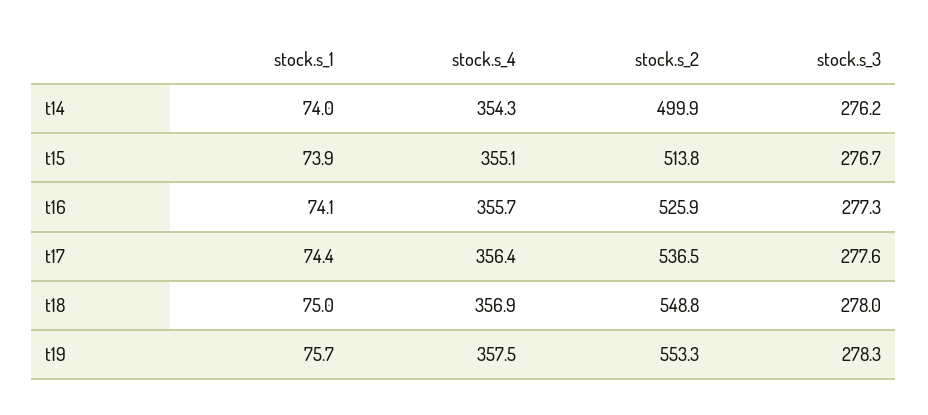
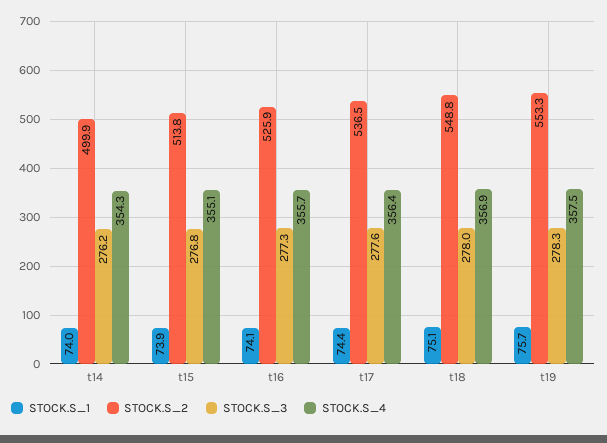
  {
    "stock.s_1": {
      "t14": 74,
      "t15": 73.9,
      "t16": 74.1,
      "t17": 74.4,
-     "t18": 75,
+     "t18": 75.1,
      "t19": 75.7
    },
    "stock.s_4": {
      "t14": 354.3,
      "t15": 355.1,
      "t16": 355.7,
      "t17": 356.4,
      "t18": 356.9,
      "t19": 357.5
    },
    "stock.s_2": {
      "t14": 499.9,
      "t15": 513.8,
      "t16": 525.9,
      "t17": 536.5,
      "t18": 548.8,
      "t19": 553.3
    },
    "stock.s_3": {
      "t14": 276.2,
-     "t15": 276.7,
+     "t15": 276.8,
      "t16": 277.3,
      "t17": 277.6,
      "t18": 278,
      "t19": 278.3
    }
  }

